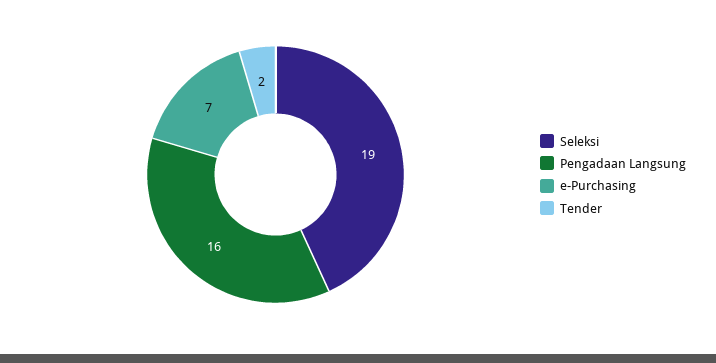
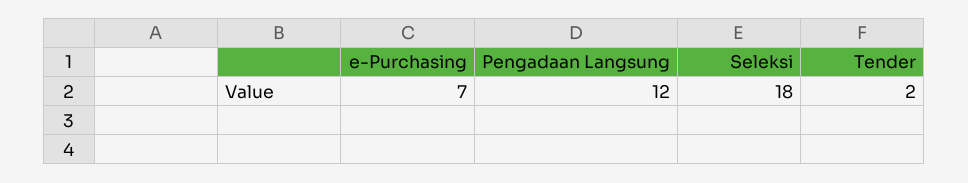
  {
-   "Seleksi": 19,
+   "Seleksi": 18,
-   "Pengadaan Langsung": 16,
+   "Pengadaan Langsung": 12,
    "e-Purchasing": 7,
    "Tender": 2
  }

